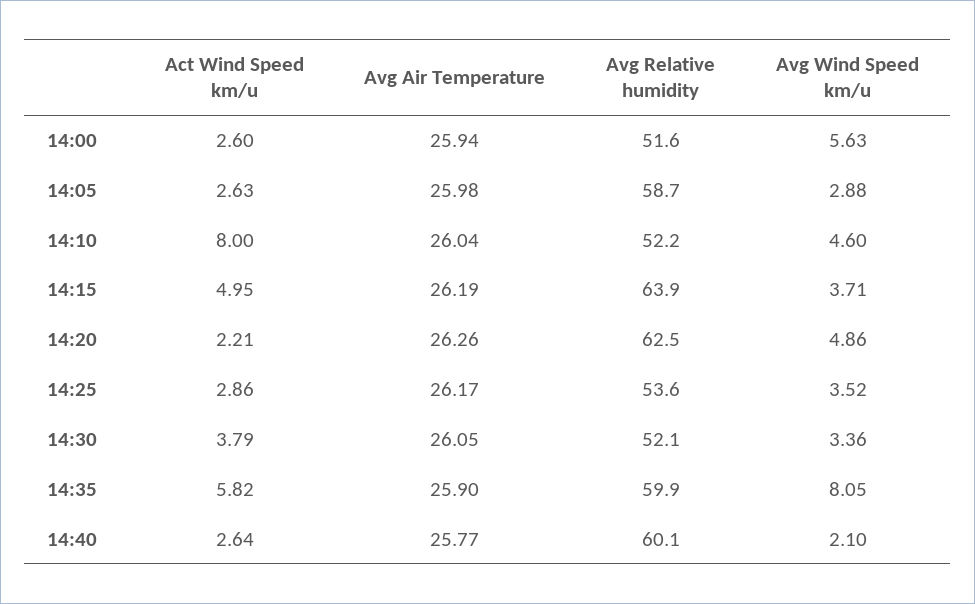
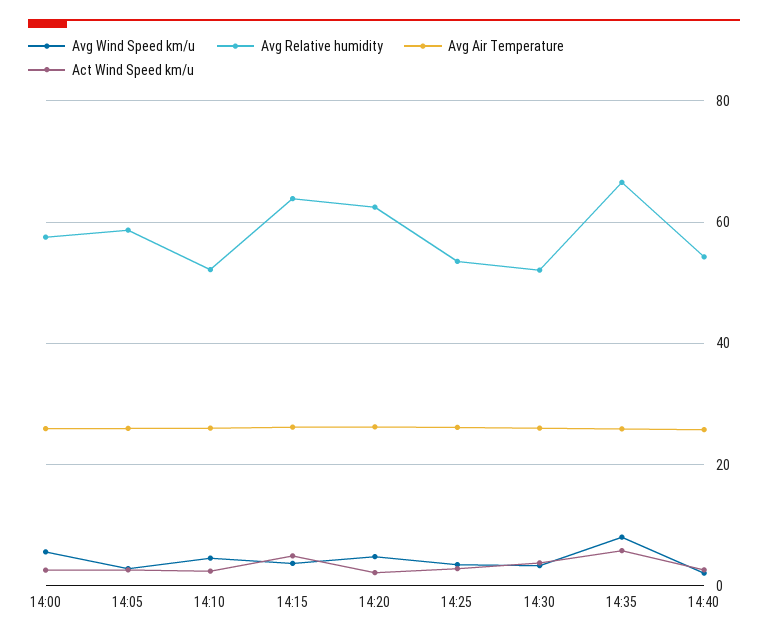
  {
    "Act Wind Speed km/u": {
      "14:00": 2.6,
      "14:05": 2.63,
-     "14:10": 8,
+     "14:10": 2,
      "14:15": 4.95,
      "14:20": 2.21,
      "14:25": 2.86,
      "14:30": 3.79,
      "14:35": 5.82,
      "14:40": 2.64
    },
    "Avg Air Temperature": {
      "14:00": 25.94,
      "14:05": 25.98,
      "14:10": 26.04,
      "14:15": 26.19,
      "14:20": 26.26,
      "14:25": 26.17,
      "14:30": 26.05,
      "14:35": 25.9,
      "14:40": 25.77
    },
    "Avg Relative humidity": {
-     "14:00": 51.6,
+     "14:00": 58,
      "14:05": 58.7,
      "14:10": 52.2,
      "14:15": 63.9,
      "14:20": 62.5,
      "14:25": 53.6,
      "14:30": 52.1,
-     "14:35": 59.9,
+     "14:35": 66,
-     "14:40": 60.1
+     "14:40": 54
    },
    "Avg Wind Speed km/u": {
      "14:00": 5.63,
      "14:05": 2.88,
      "14:10": 4.6,
      "14:15": 3.71,
      "14:20": 4.86,
      "14:25": 3.52,
      "14:30": 3.36,
      "14:35": 8.05,
      "14:40": 2.1
    }
  }

